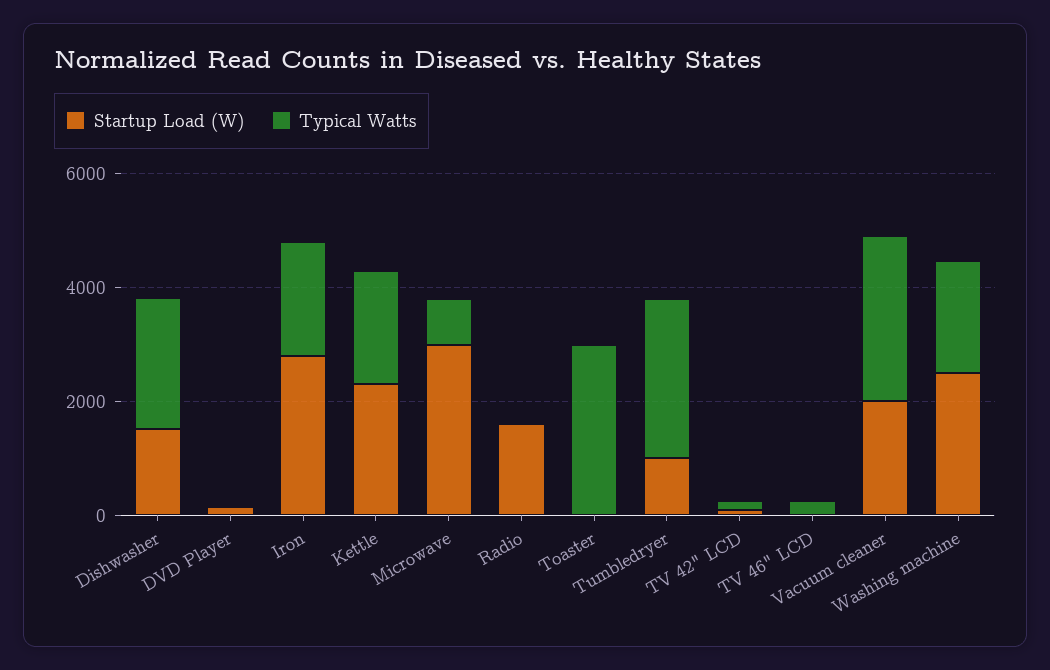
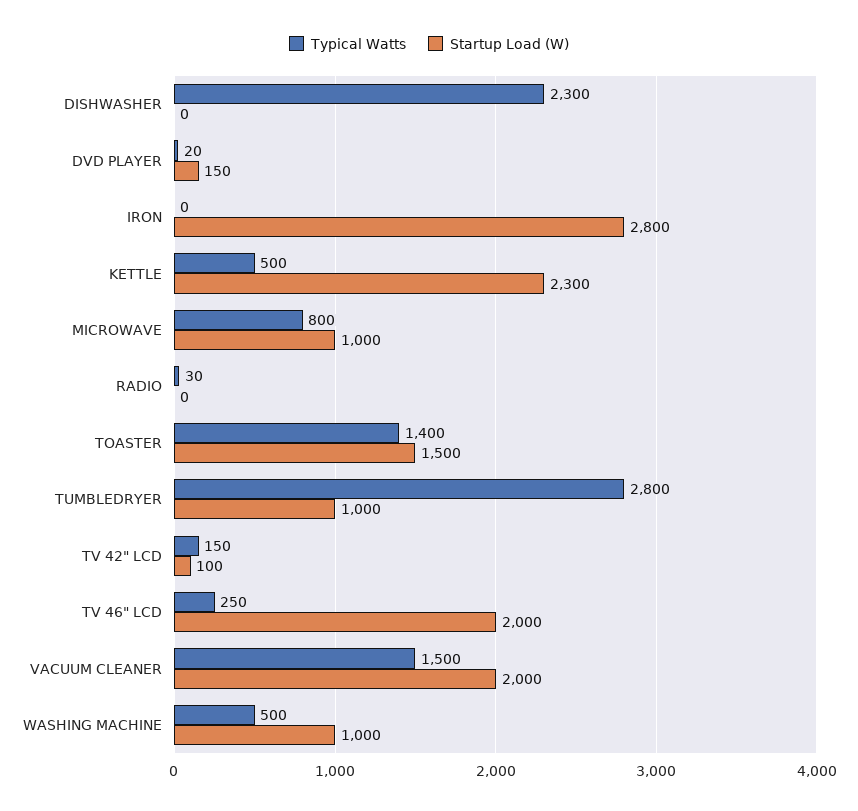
  {
    "Startup Load (W)": {
-     "Dishwasher": 1500,
+     "Dishwasher": 0,
      "DVD Player": 150,
      "Iron": 2800,
      "Kettle": 2300,
-     "Microwave": 3000,
+     "Microwave": 1000,
-     "Radio": 1500,
+     "Radio": 0,
-     "Toaster": 0,
+     "Toaster": 1500,
      "Tumbledryer": 1000,
      "TV 42\" LCD": 100,
-     "TV 46\" LCD": 0,
+     "TV 46\" LCD": 2000,
      "Vacuum cleaner": 2000,
-     "Washing machine": 2500
+     "Washing machine": 1000
    },
    "Typical Watts": {
      "Dishwasher": 2300,
      "DVD Player": 20,
-     "Iron": 2000,
+     "Iron": 0,
-     "Kettle": 2000,
+     "Kettle": 500,
      "Microwave": 800,
      "Radio": 30,
-     "Toaster": 3000,
+     "Toaster": 1400,
      "Tumbledryer": 2800,
      "TV 42\" LCD": 150,
      "TV 46\" LCD": 250,
-     "Vacuum cleaner": 3000,
+     "Vacuum cleaner": 1500,
-     "Washing machine": 2000
+     "Washing machine": 500
    }
  }

